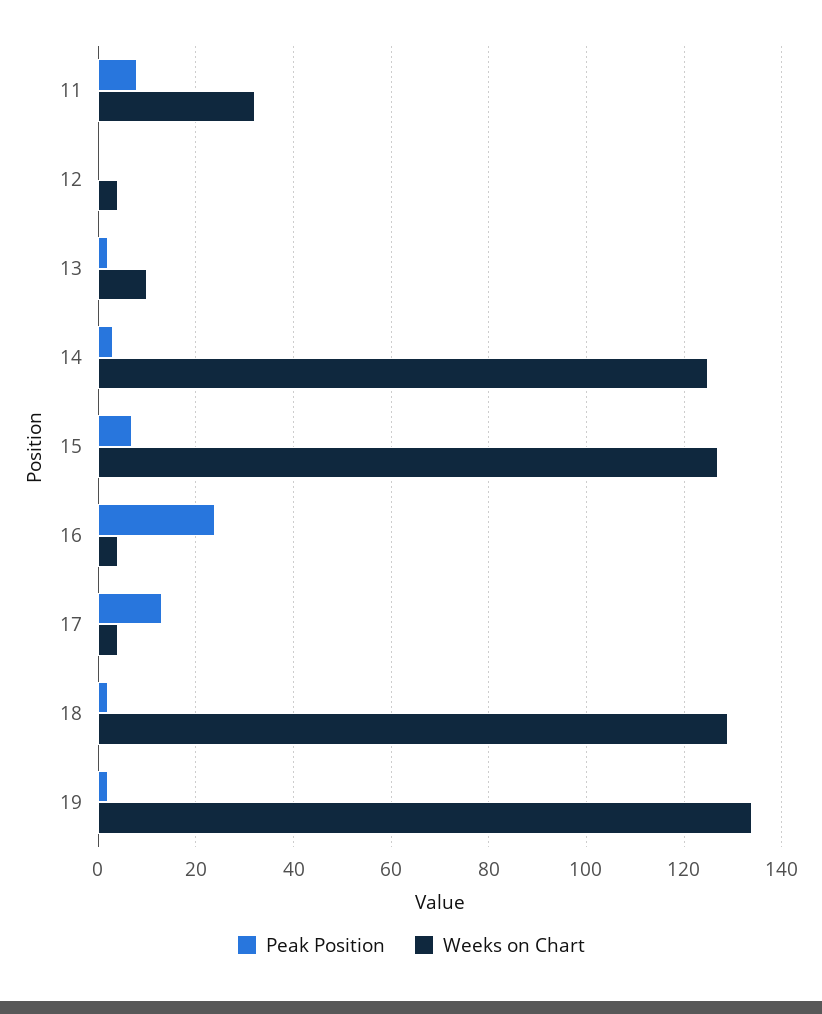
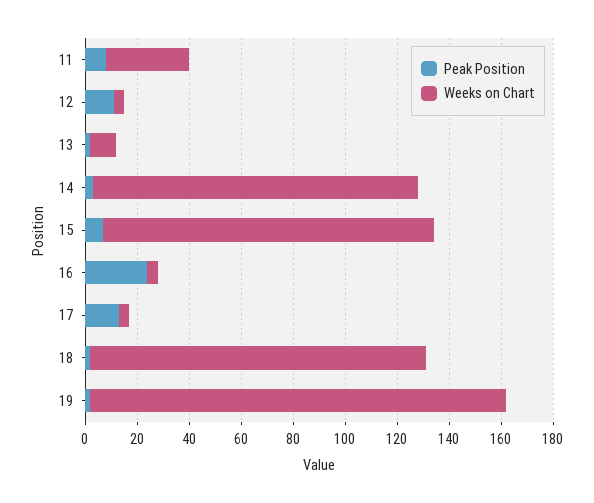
  {
    "Peak Position": {
      "11": 10,
-     "12": 0,
+     "12": 10,
      "13": 0,
      "14": 5,
      "15": 5,
      "16": 25,
      "17": 15,
      "18": 0,
      "19": 0
    },
    "Weeks on Chart": {
      "11": 30,
      "12": 5,
      "13": 10,
      "14": 125,
      "15": 125,
      "16": 5,
      "17": 5,
      "18": 130,
-     "19": 135
+     "19": 160
    }
  }

